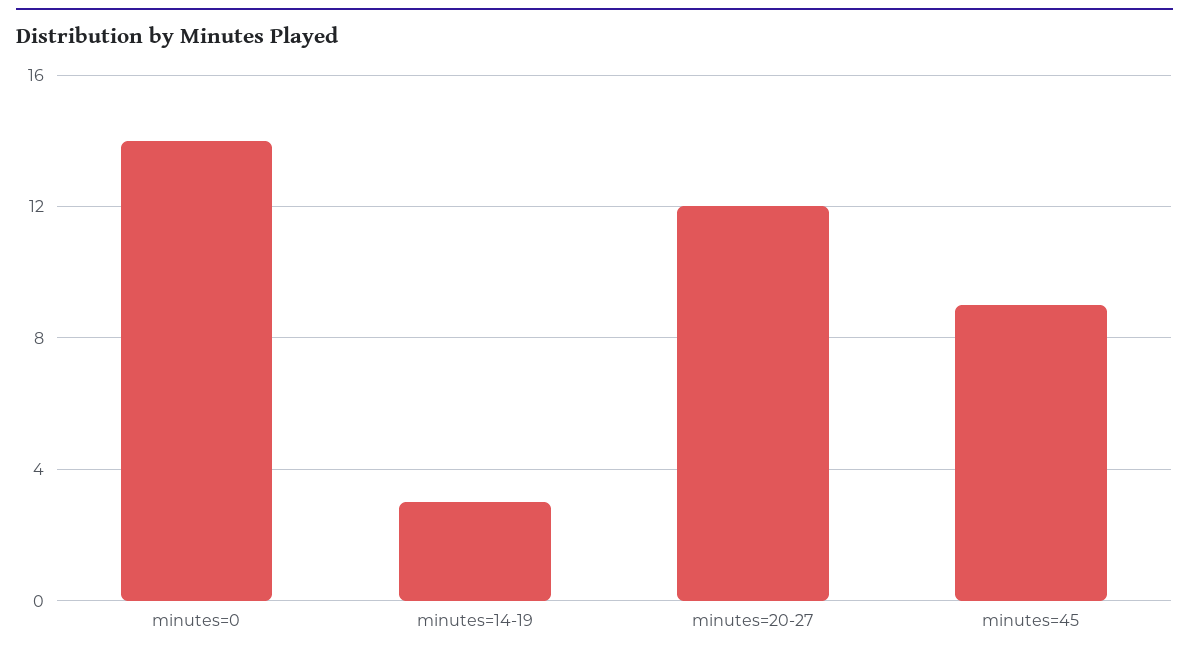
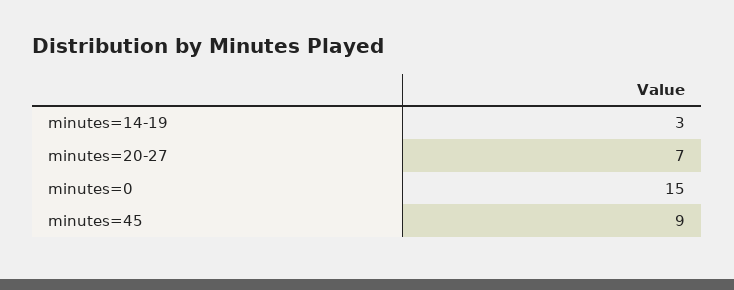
  {
-   "minutes=0": 14,
+   "minutes=0": 15,
    "minutes=14-19": 3,
-   "minutes=20-27": 12,
+   "minutes=20-27": 7,
    "minutes=45": 9
  }

